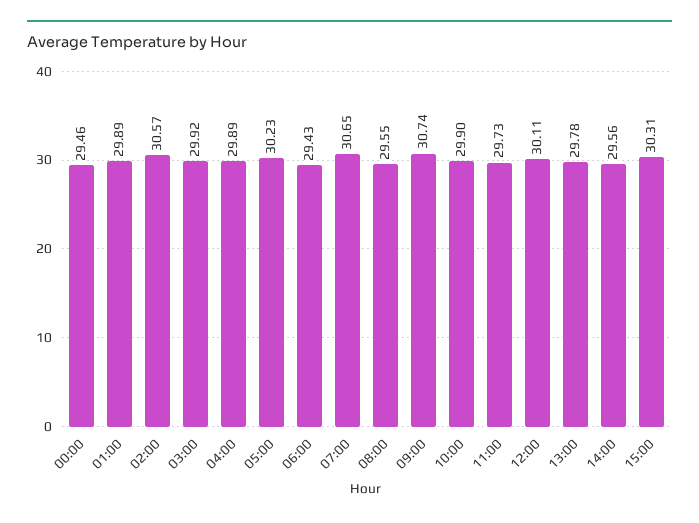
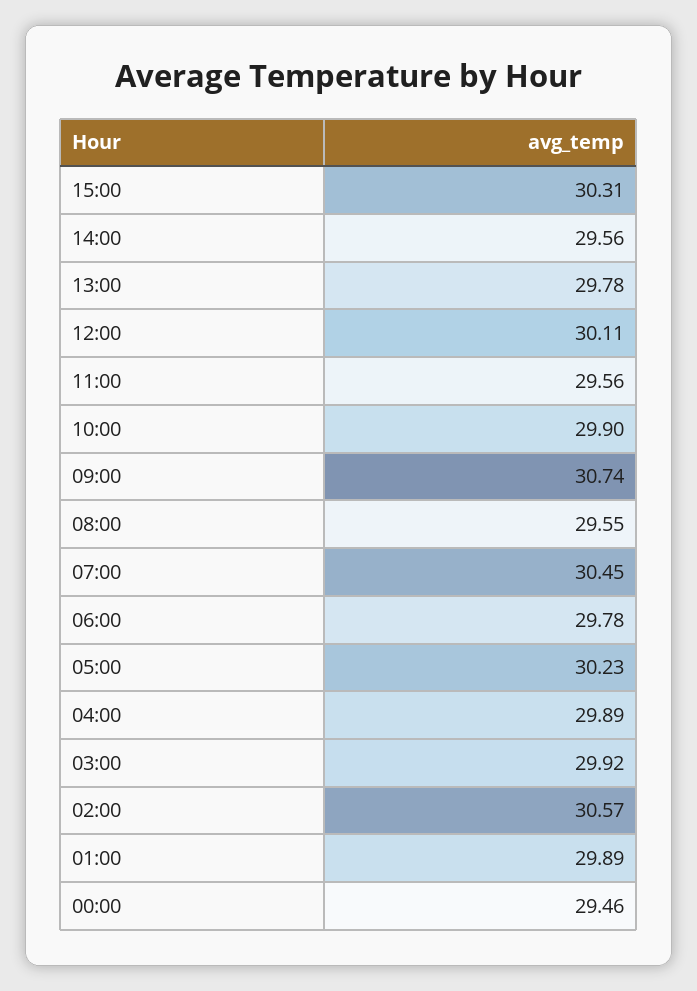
  {
    "00:00": 29.46,
    "01:00": 29.89,
    "02:00": 30.57,
    "03:00": 29.92,
    "04:00": 29.89,
    "05:00": 30.23,
-   "06:00": 29.43,
+   "06:00": 29.78,
-   "07:00": 30.65,
+   "07:00": 30.45,
    "08:00": 29.55,
    "09:00": 30.74,
    "10:00": 29.9,
-   "11:00": 29.73,
+   "11:00": 29.56,
    "12:00": 30.11,
    "13:00": 29.78,
    "14:00": 29.56,
    "15:00": 30.31
  }

